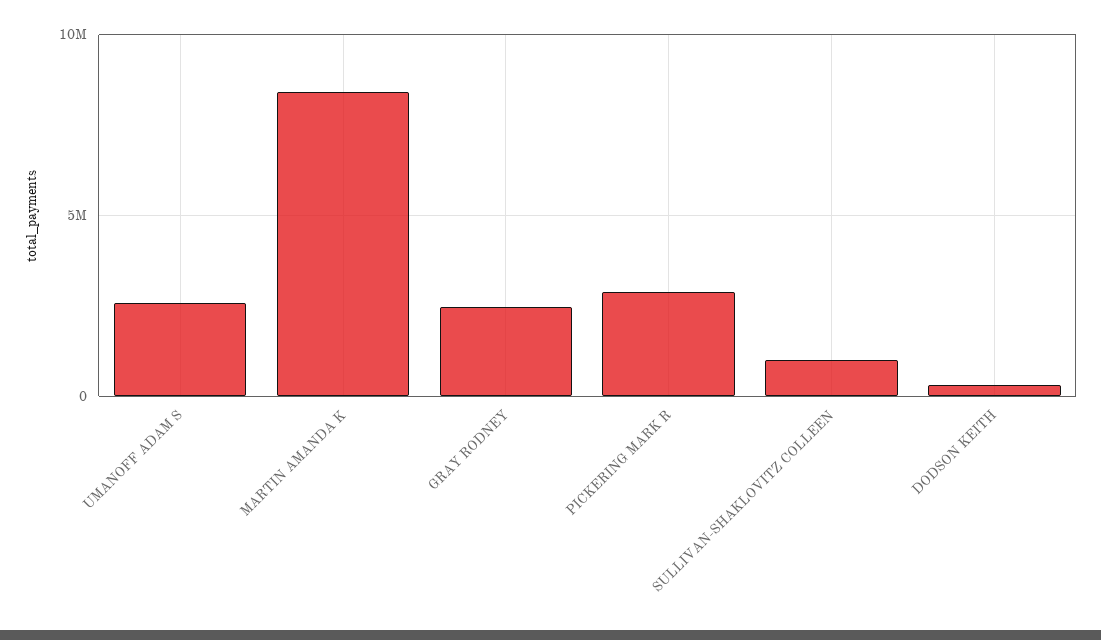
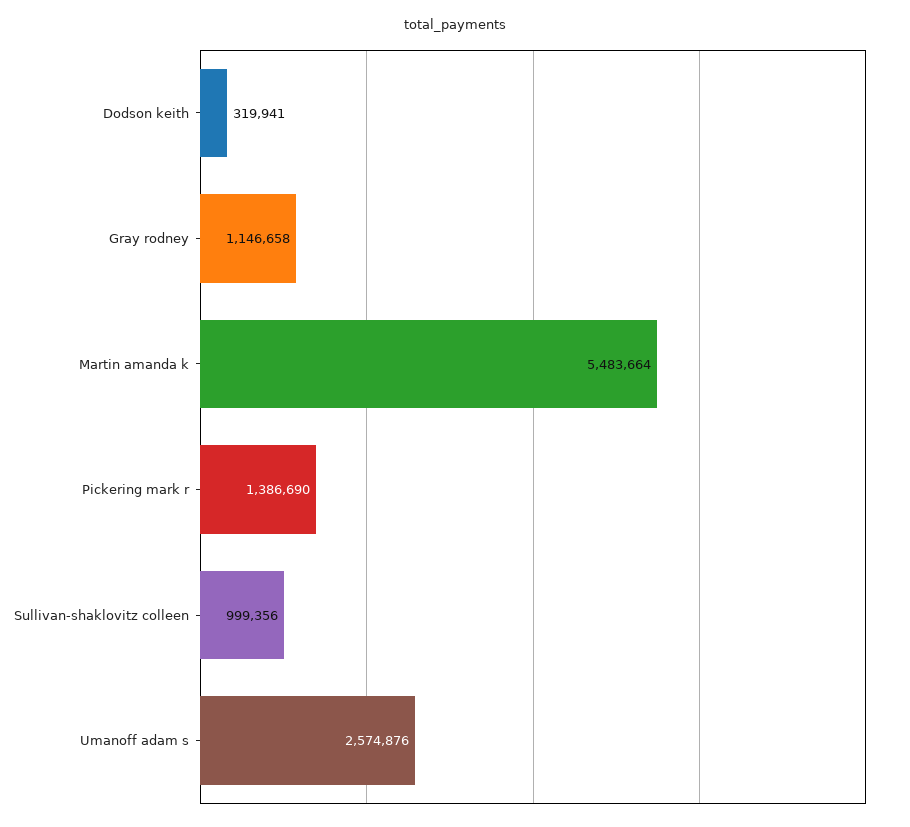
  {
    "UMANOFF ADAM S": 2574876,
-   "MARTIN AMANDA K": 8500000,
+   "MARTIN AMANDA K": 5483664,
-   "GRAY RODNEY": 2500000,
+   "GRAY RODNEY": 1146658,
-   "PICKERING MARK R": 3000000,
+   "PICKERING MARK R": 1386690,
    "SULLIVAN-SHAKLOVITZ COLLEEN": 999356,
    "DODSON KEITH": 319941
  }

